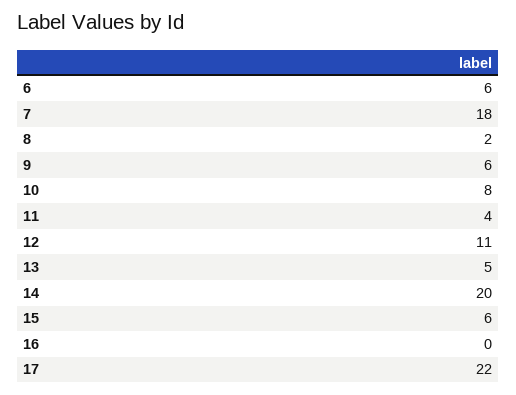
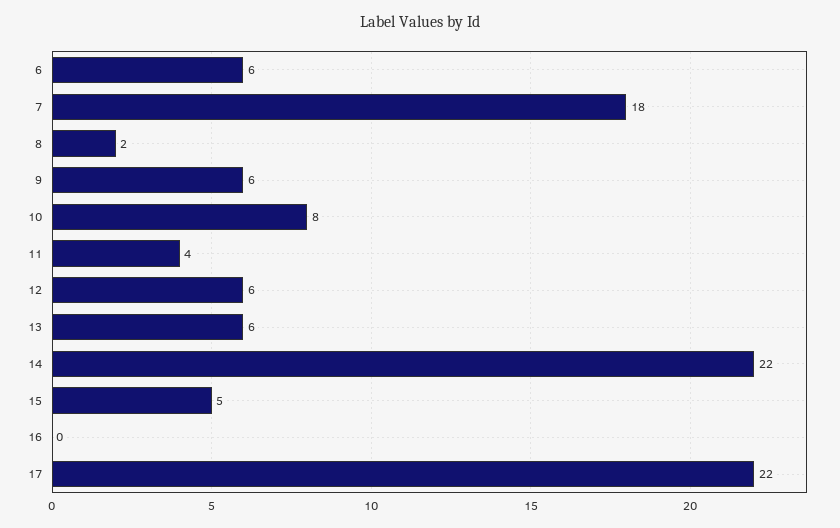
  {
    "6": 6,
    "7": 18,
    "8": 2,
    "9": 6,
    "10": 8,
    "11": 4,
-   "12": 11,
+   "12": 6,
-   "13": 5,
+   "13": 6,
-   "14": 20,
+   "14": 22,
-   "15": 6,
+   "15": 5,
    "16": 0,
    "17": 22
  }

